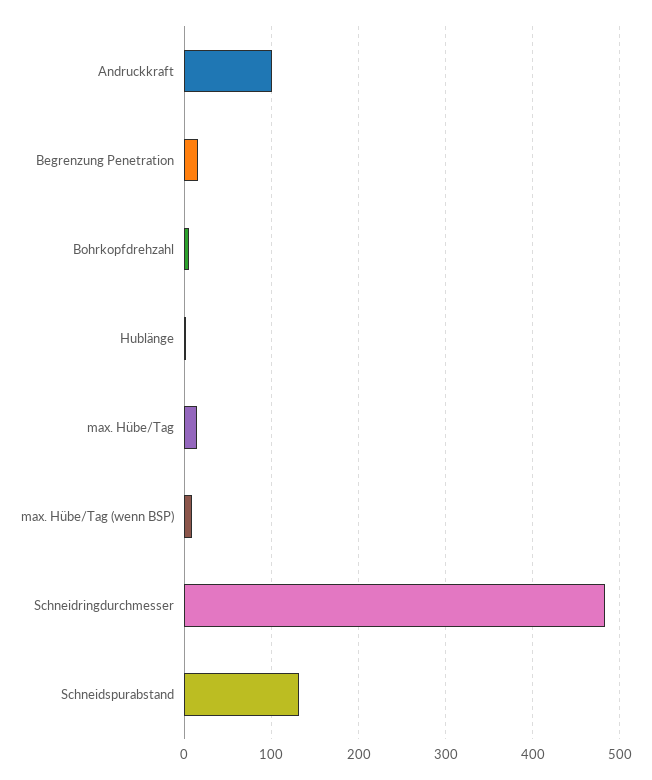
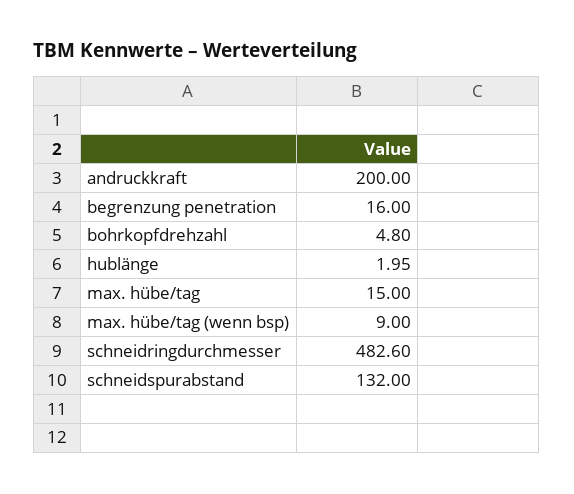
  {
-   "Andruckkraft": 100,
+   "Andruckkraft": 200,
    "Begrenzung Penetration": 16,
    "Bohrkopfdrehzahl": 4.8,
    "Hublänge": 1.95,
    "max. Hübe/Tag": 15,
    "max. Hübe/Tag (wenn BSP)": 9,
    "Schneidringdurchmesser": 482.6,
    "Schneidspurabstand": 132
  }

